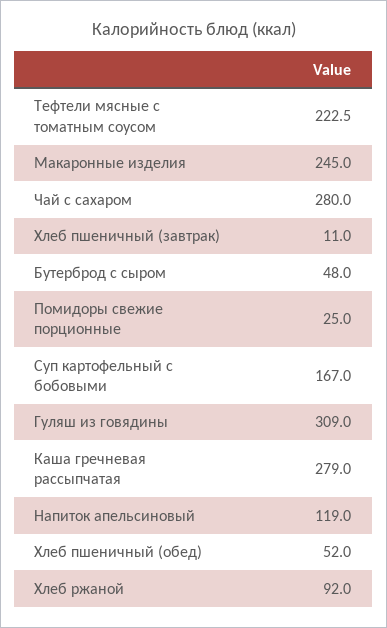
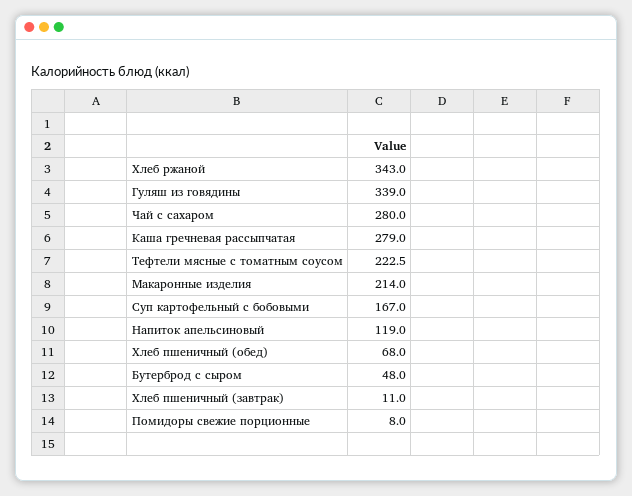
  {
    "Тефтели мясные с томатным соусом": 222.5,
-   "Макаронные изделия": 245,
+   "Макаронные изделия": 214,
    "Чай с сахаром": 280,
    "Хлеб пшеничный (завтрак)": 11,
    "Бутерброд с сыром": 48,
-   "Помидоры свежие порционные": 25,
+   "Помидоры свежие порционные": 8,
    "Суп картофельный с бобовыми": 167,
-   "Гуляш из говядины": 309,
+   "Гуляш из говядины": 339,
    "Каша гречневая рассыпчатая": 279,
    "Напиток апельсиновый": 119,
-   "Хлеб пшеничный (обед)": 52,
+   "Хлеб пшеничный (обед)": 68,
-   "Хлеб ржаной": 92
+   "Хлеб ржаной": 343
  }

